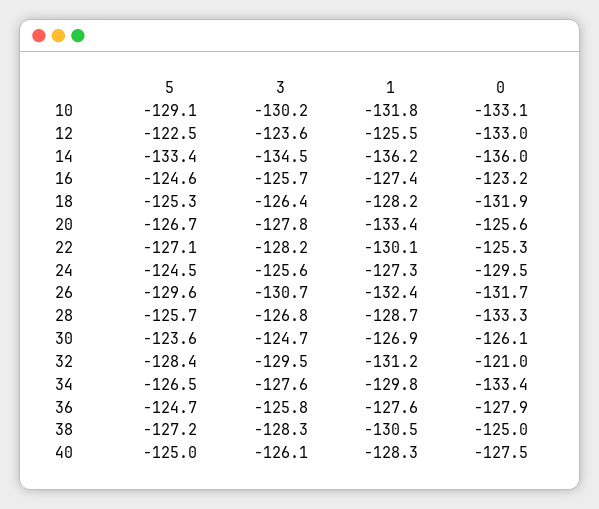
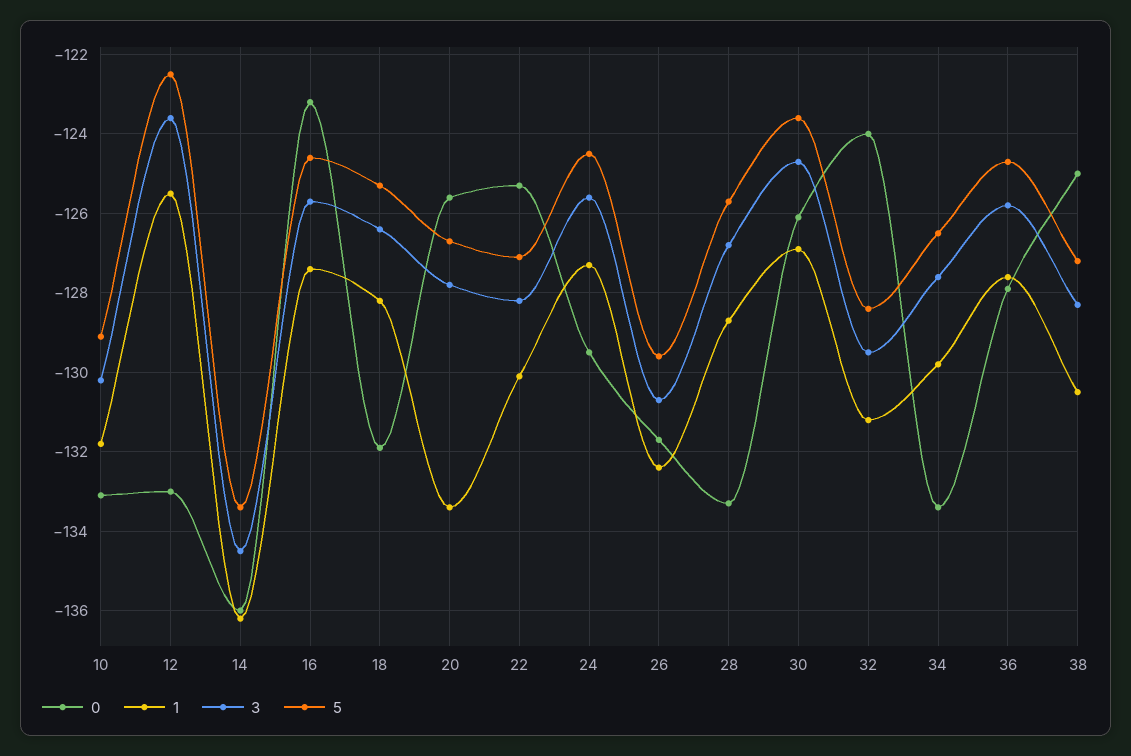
  {
    "5": {
      "10": -129.1,
      "12": -122.5,
      "14": -133.4,
      "16": -124.6,
      "18": -125.3,
      "20": -126.7,
      "22": -127.1,
      "24": -124.5,
      "26": -129.6,
      "28": -125.7,
      "30": -123.6,
      "32": -128.4,
      "34": -126.5,
      "36": -124.7,
-     "38": -127.2,
+     "38": -127.2
-     "40": -125
    },
    "3": {
      "10": -130.2,
      "12": -123.6,
      "14": -134.5,
      "16": -125.7,
      "18": -126.4,
      "20": -127.8,
      "22": -128.2,
      "24": -125.6,
      "26": -130.7,
      "28": -126.8,
      "30": -124.7,
      "32": -129.5,
      "34": -127.6,
      "36": -125.8,
-     "38": -128.3,
+     "38": -128.3
-     "40": -126.1
    },
    "1": {
      "10": -131.8,
      "12": -125.5,
      "14": -136.2,
      "16": -127.4,
      "18": -128.2,
      "20": -133.4,
      "22": -130.1,
      "24": -127.3,
      "26": -132.4,
      "28": -128.7,
      "30": -126.9,
      "32": -131.2,
      "34": -129.8,
      "36": -127.6,
-     "38": -130.5,
+     "38": -130.5
-     "40": -128.3
    },
    "0": {
      "10": -133.1,
      "12": -133,
      "14": -136,
      "16": -123.2,
      "18": -131.9,
      "20": -125.6,
      "22": -125.3,
      "24": -129.5,
      "26": -131.7,
      "28": -133.3,
      "30": -126.1,
-     "32": -121,
+     "32": -124,
      "34": -133.4,
      "36": -127.9,
-     "38": -125,
+     "38": -125
-     "40": -127.5
    }
  }

